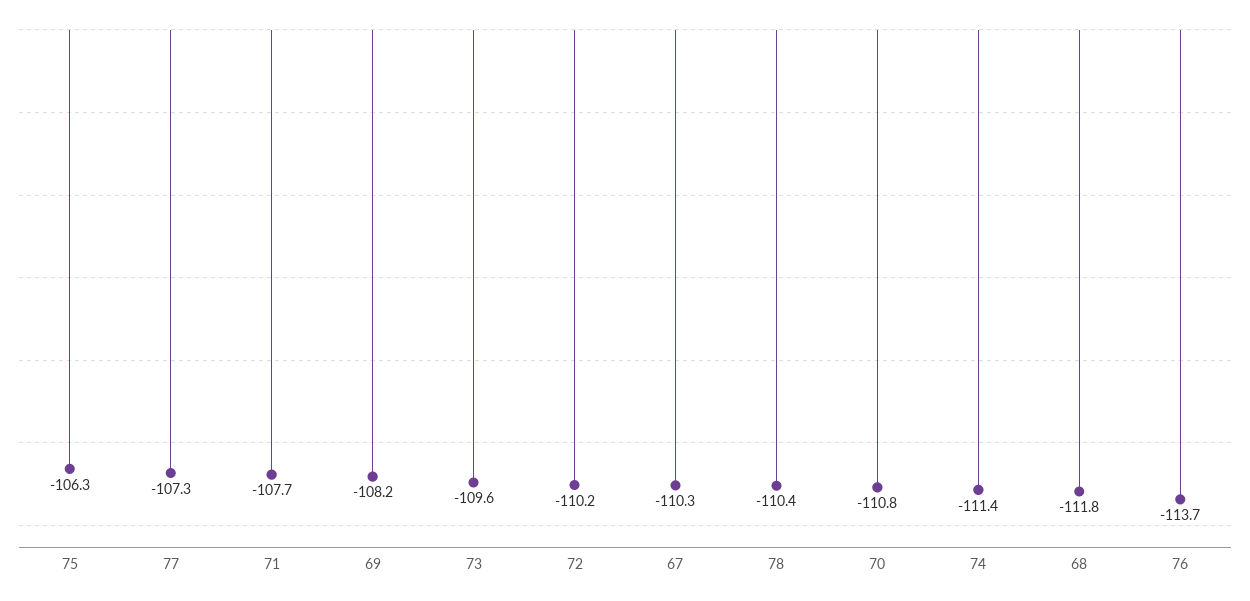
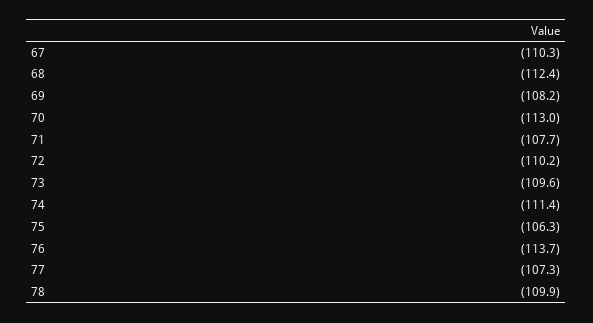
  {
    "75": -106.3,
    "77": -107.3,
    "71": -107.7,
    "69": -108.2,
    "73": -109.6,
    "72": -110.2,
    "67": -110.3,
-   "78": -110.4,
+   "78": -109.9,
-   "70": -110.8,
+   "70": -113,
    "74": -111.4,
-   "68": -111.8,
+   "68": -112.4,
    "76": -113.7
  }

